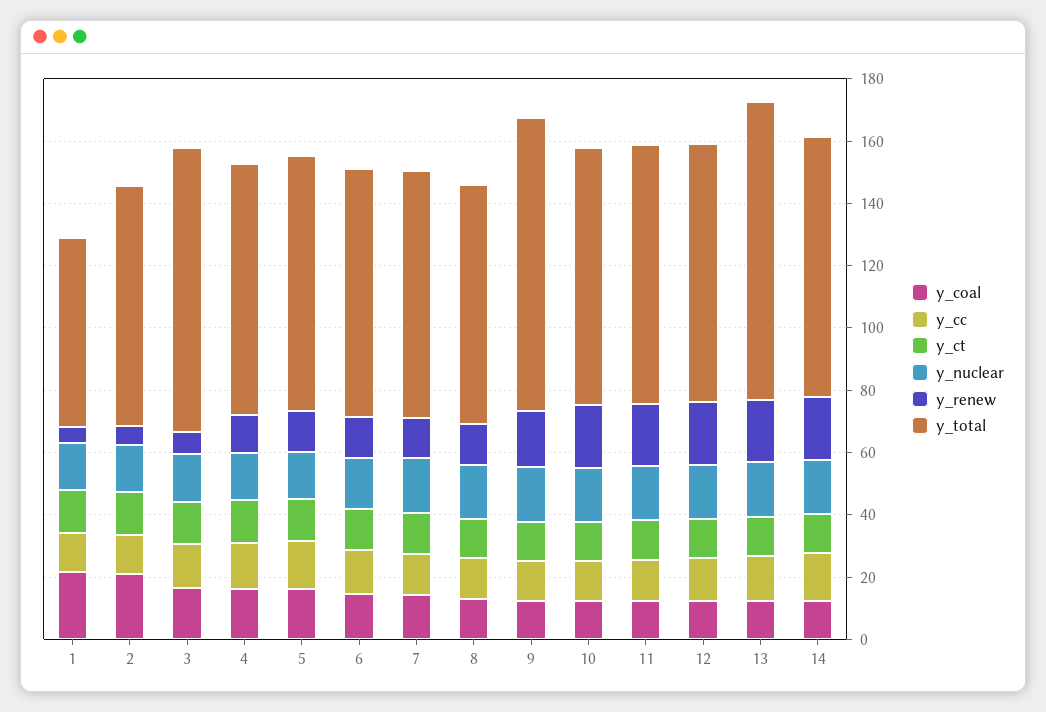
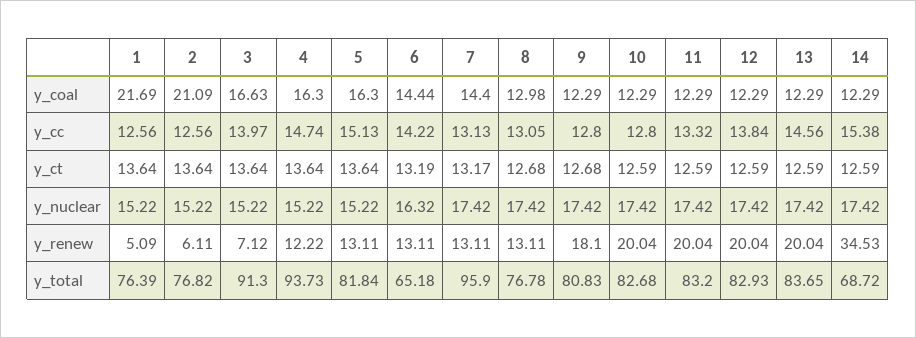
  {
    "y_coal": {
      "1": 21.69,
      "2": 21.09,
      "3": 16.63,
      "4": 16.3,
      "5": 16.3,
      "6": 14.44,
      "7": 14.4,
      "8": 12.98,
      "9": 12.29,
      "10": 12.29,
      "11": 12.29,
      "12": 12.29,
      "13": 12.29,
      "14": 12.29
    },
    "y_cc": {
      "1": 12.56,
      "2": 12.56,
      "3": 13.97,
      "4": 14.74,
      "5": 15.13,
      "6": 14.22,
      "7": 13.13,
      "8": 13.05,
      "9": 12.8,
      "10": 12.8,
      "11": 13.32,
      "12": 13.84,
      "13": 14.56,
      "14": 15.38
    },
    "y_ct": {
      "1": 13.64,
      "2": 13.64,
      "3": 13.64,
      "4": 13.64,
      "5": 13.64,
      "6": 13.19,
      "7": 13.17,
      "8": 12.68,
      "9": 12.68,
      "10": 12.59,
      "11": 12.59,
      "12": 12.59,
      "13": 12.59,
      "14": 12.59
    },
    "y_nuclear": {
      "1": 15.22,
      "2": 15.22,
      "3": 15.22,
      "4": 15.22,
      "5": 15.22,
      "6": 16.32,
      "7": 17.42,
      "8": 17.42,
      "9": 17.42,
      "10": 17.42,
      "11": 17.42,
      "12": 17.42,
      "13": 17.42,
      "14": 17.42
    },
    "y_renew": {
      "1": 5.09,
      "2": 6.11,
      "3": 7.12,
      "4": 12.22,
      "5": 13.11,
      "6": 13.11,
      "7": 13.11,
      "8": 13.11,
      "9": 18.1,
      "10": 20.04,
      "11": 20.04,
      "12": 20.04,
      "13": 20.04,
-     "14": 20
+     "14": 34.53
    },
    "y_total": {
-     "1": 60,
+     "1": 76.39,
      "2": 76.82,
      "3": 91.3,
-     "4": 80,
+     "4": 93.73,
      "5": 81.84,
-     "6": 80,
+     "6": 65.18,
-     "7": 80,
+     "7": 95.9,
      "8": 76.78,
-     "9": 95,
+     "9": 80.83,
      "10": 82.68,
      "11": 83.2,
      "12": 82.93,
-     "13": 95,
+     "13": 83.65,
-     "14": 85
+     "14": 68.72
    }
  }

